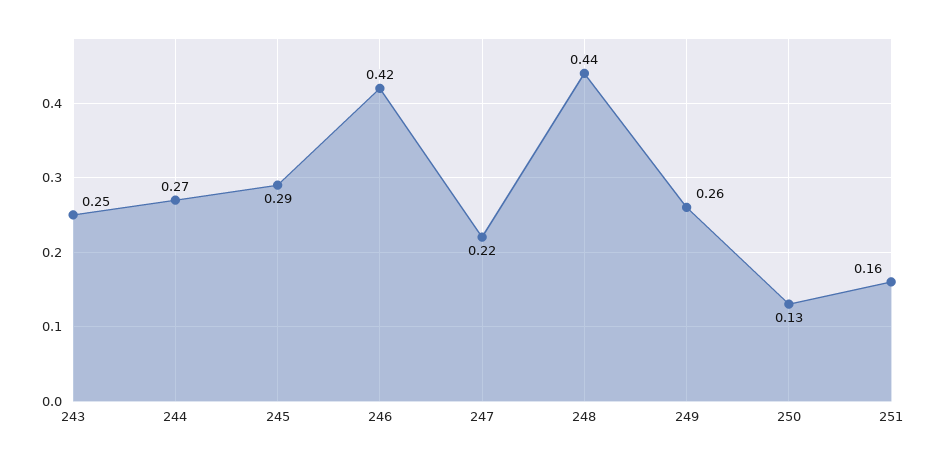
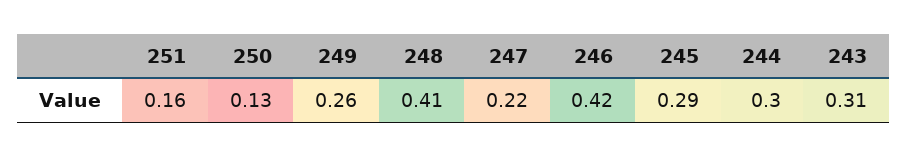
  {
-   "243": 0.25,
+   "243": 0.31,
-   "244": 0.27,
+   "244": 0.3,
    "245": 0.29,
    "246": 0.42,
    "247": 0.22,
-   "248": 0.44,
+   "248": 0.41,
    "249": 0.26,
    "250": 0.13,
    "251": 0.16
  }

